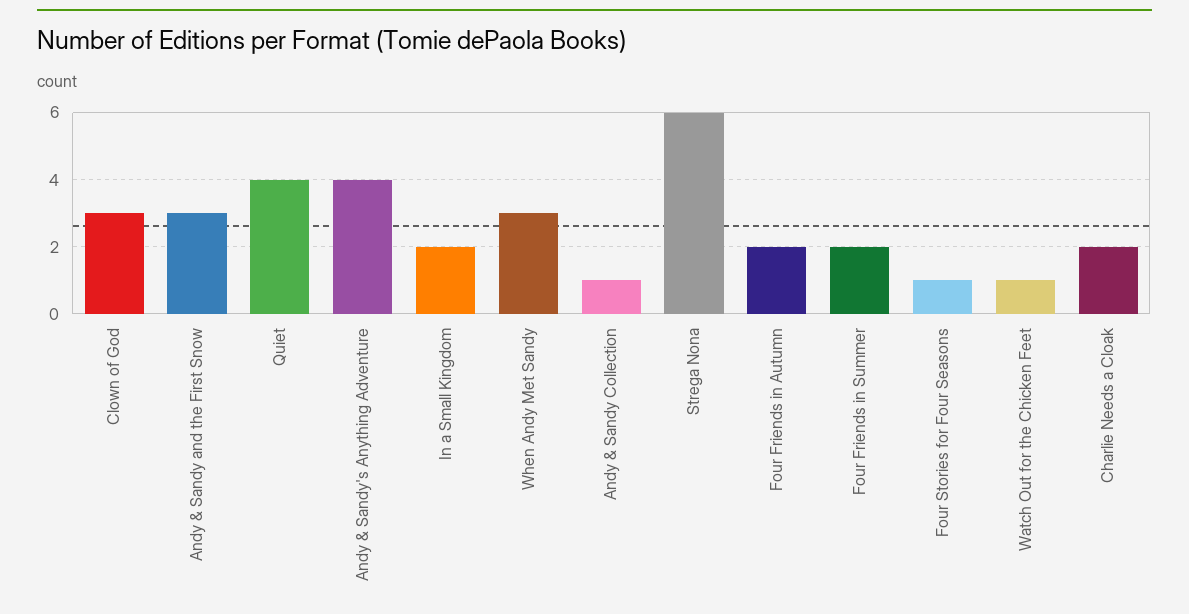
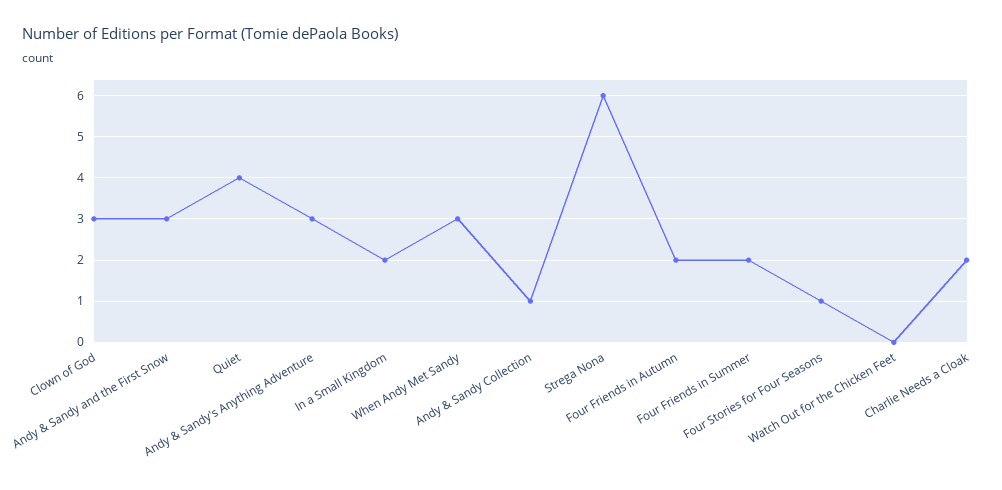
  {
    "Clown of God": 3,
    "Andy & Sandy and the First Snow": 3,
    "Quiet": 4,
-   "Andy & Sandy's Anything Adventure": 4,
+   "Andy & Sandy's Anything Adventure": 3,
    "In a Small Kingdom": 2,
    "When Andy Met Sandy": 3,
    "Andy & Sandy Collection": 1,
    "Strega Nona": 6,
    "Four Friends in Autumn": 2,
    "Four Friends in Summer": 2,
    "Four Stories for Four Seasons": 1,
-   "Watch Out for the Chicken Feet": 1,
+   "Watch Out for the Chicken Feet": 0,
    "Charlie Needs a Cloak": 2
  }

